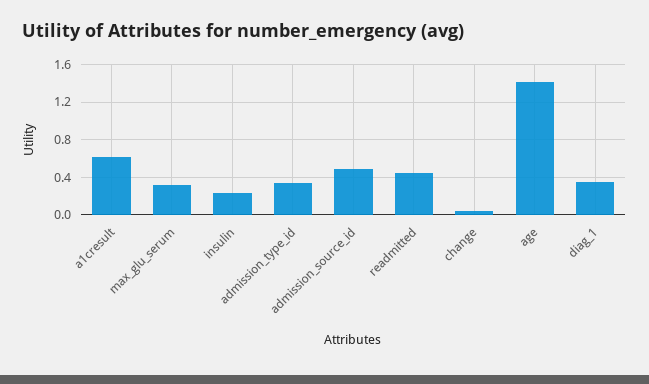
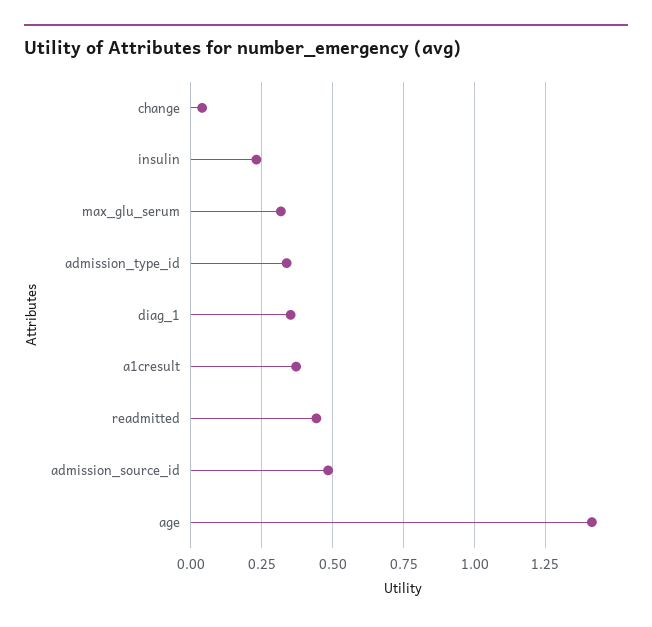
  {
-   "a1cresult": 0.6,
+   "a1cresult": 0.375,
    "max_glu_serum": 0.325,
    "insulin": 0.225,
    "admission_type_id": 0.325,
    "admission_source_id": 0.475,
    "readmitted": 0.45,
    "change": 0.05,
    "age": 1.425,
    "diag_1": 0.35
  }

